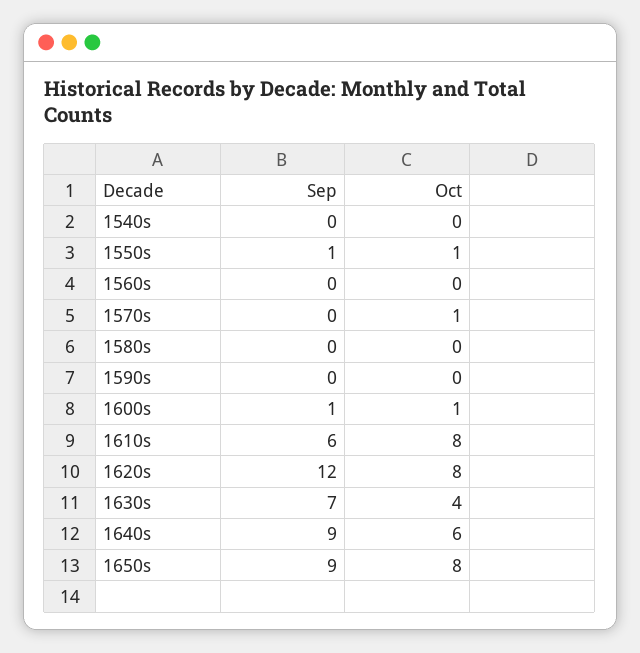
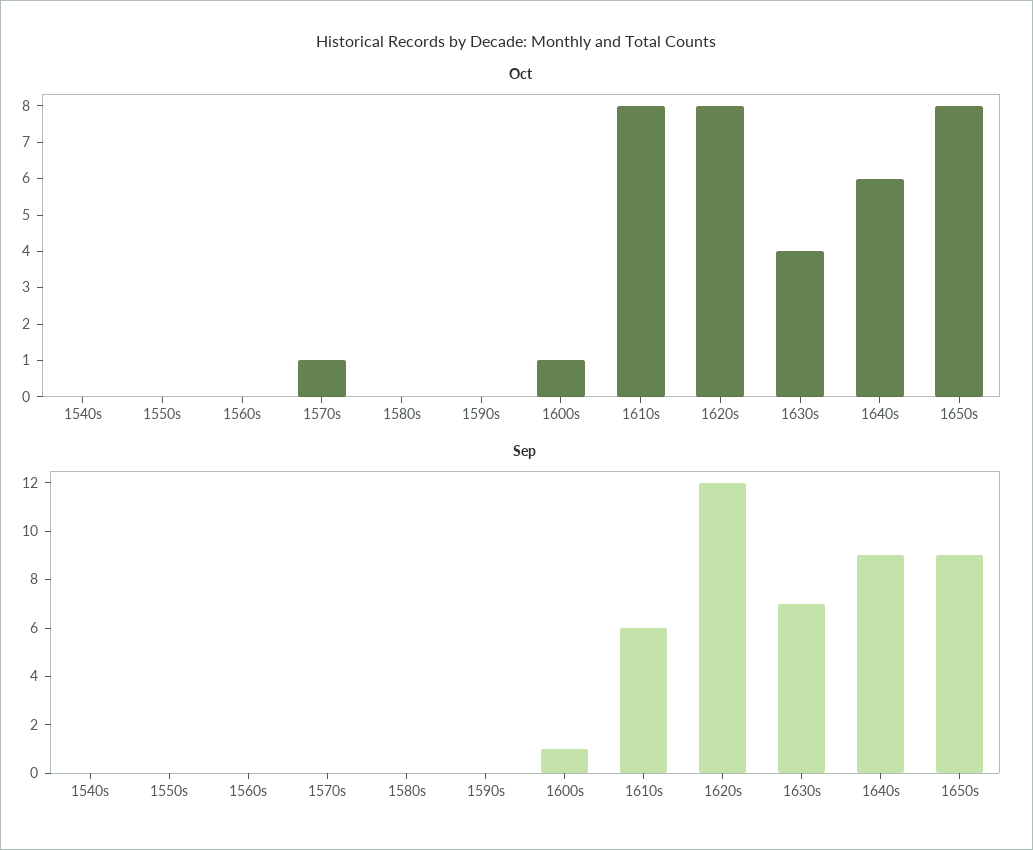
  {
    "Sep": {
      "1540s": 0,
-     "1550s": 1,
+     "1550s": 0,
      "1560s": 0,
      "1570s": 0,
      "1580s": 0,
      "1590s": 0,
      "1600s": 1,
      "1610s": 6,
      "1620s": 12,
      "1630s": 7,
      "1640s": 9,
      "1650s": 9
    },
    "Oct": {
      "1540s": 0,
-     "1550s": 1,
+     "1550s": 0,
      "1560s": 0,
      "1570s": 1,
      "1580s": 0,
      "1590s": 0,
      "1600s": 1,
      "1610s": 8,
      "1620s": 8,
      "1630s": 4,
      "1640s": 6,
      "1650s": 8
    }
  }

